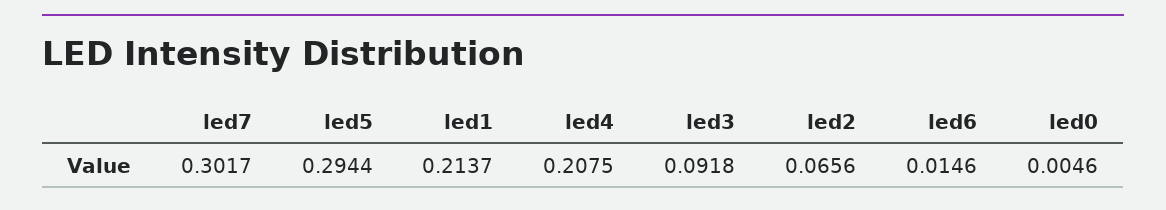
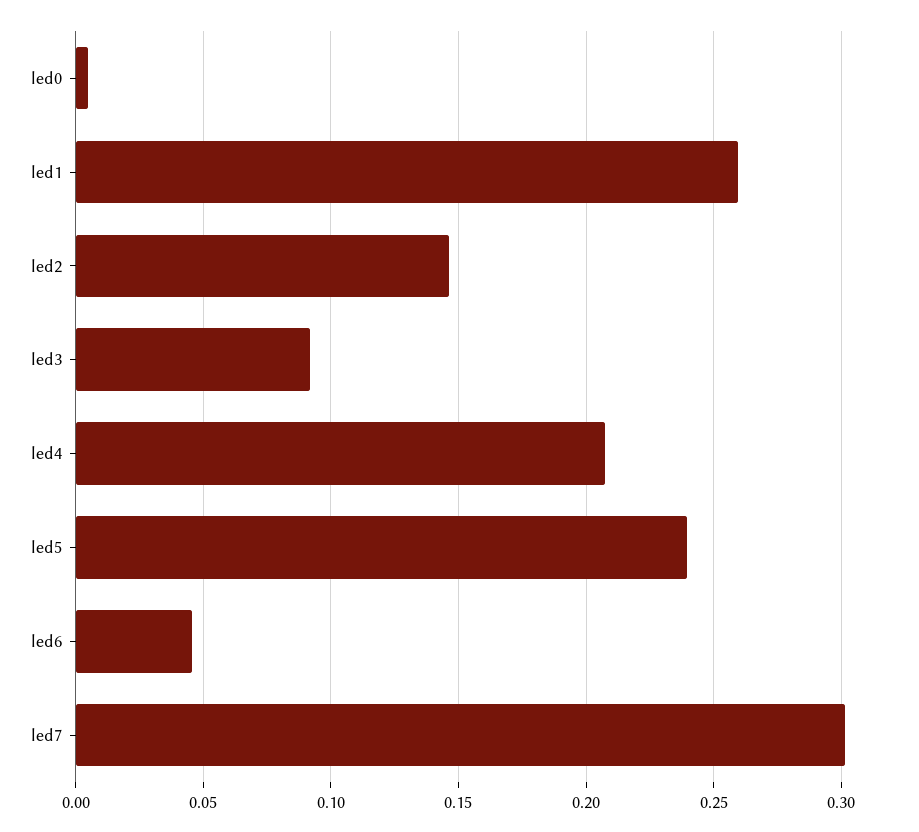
  {
    "led7": 0.3017,
-   "led5": 0.2944,
+   "led5": 0.24,
-   "led1": 0.2137,
+   "led1": 0.26,
    "led4": 0.2075,
    "led3": 0.0918,
-   "led2": 0.0656,
+   "led2": 0.145,
-   "led6": 0.0146,
+   "led6": 0.045,
    "led0": 0.0046
  }

